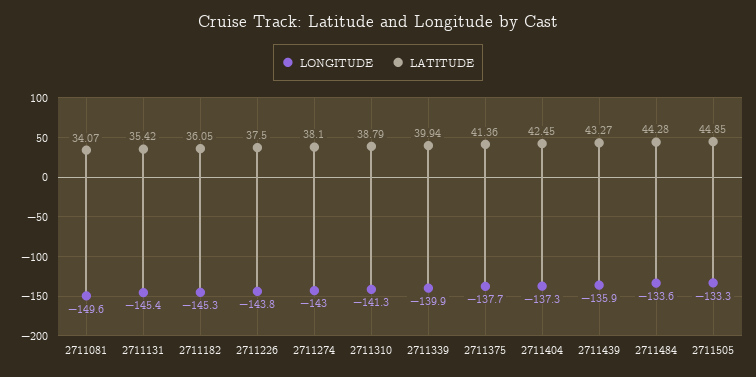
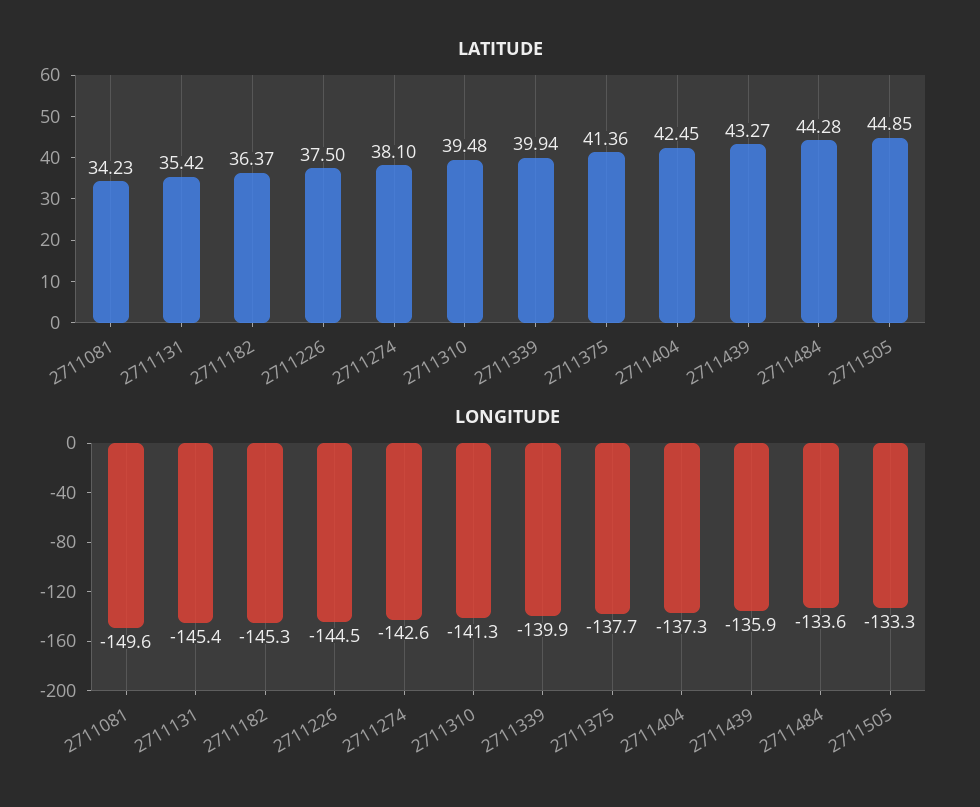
  {
    "LONGITUDE": {
      "2711081": -149.6,
      "2711131": -145.4,
      "2711182": -145.3,
-     "2711226": -143.8,
+     "2711226": -144.5,
-     "2711274": -143,
+     "2711274": -142.6,
      "2711310": -141.3,
      "2711339": -139.9,
      "2711375": -137.7,
      "2711404": -137.3,
      "2711439": -135.9,
      "2711484": -133.6,
      "2711505": -133.3
    },
    "LATITUDE": {
-     "2711081": 34.07,
+     "2711081": 34.23,
      "2711131": 35.42,
-     "2711182": 36.05,
+     "2711182": 36.37,
      "2711226": 37.5,
      "2711274": 38.1,
-     "2711310": 38.79,
+     "2711310": 39.48,
      "2711339": 39.94,
      "2711375": 41.36,
      "2711404": 42.45,
      "2711439": 43.27,
      "2711484": 44.28,
      "2711505": 44.85
    }
  }

